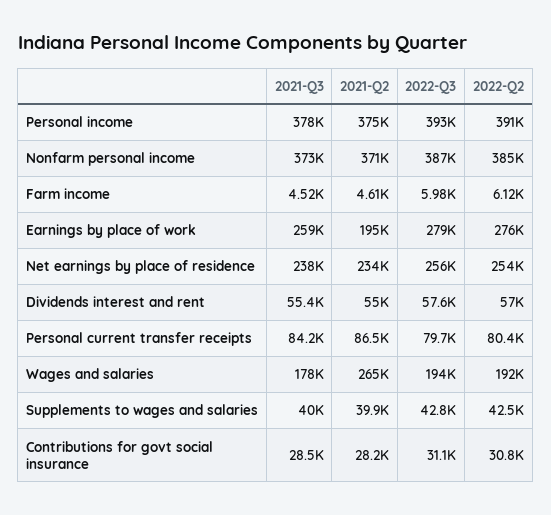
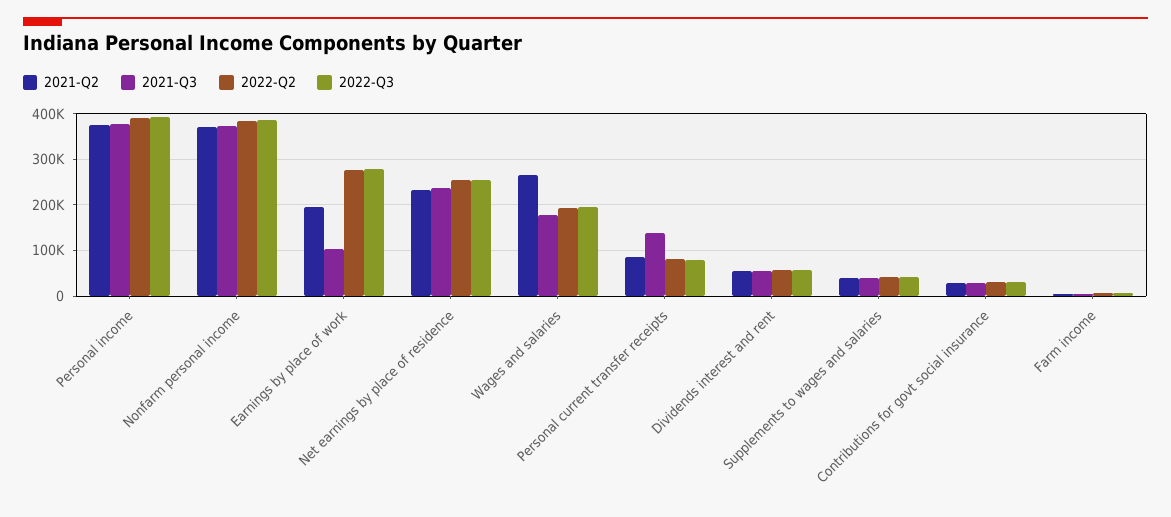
  {
    "2021-Q3": {
      "Personal income": 378000,
      "Nonfarm personal income": 373000,
      "Farm income": 4520,
-     "Earnings by place of work": 259000,
+     "Earnings by place of work": 100000,
      "Net earnings by place of residence": 238000,
      "Dividends interest and rent": 55400,
-     "Personal current transfer receipts": 84200,
+     "Personal current transfer receipts": 140000,
      "Wages and salaries": 178000,
      "Supplements to wages and salaries": 40000,
      "Contributions for govt social insurance": 28500
    },
    "2021-Q2": {
      "Personal income": 375000,
      "Nonfarm personal income": 371000,
      "Farm income": 4610,
      "Earnings by place of work": 195000,
      "Net earnings by place of residence": 234000,
      "Dividends interest and rent": 55000,
      "Personal current transfer receipts": 86500,
      "Wages and salaries": 265000,
      "Supplements to wages and salaries": 39900,
      "Contributions for govt social insurance": 28200
    },
    "2022-Q3": {
      "Personal income": 393000,
      "Nonfarm personal income": 387000,
      "Farm income": 5980,
      "Earnings by place of work": 279000,
      "Net earnings by place of residence": 256000,
      "Dividends interest and rent": 57600,
      "Personal current transfer receipts": 79700,
      "Wages and salaries": 194000,
      "Supplements to wages and salaries": 42800,
      "Contributions for govt social insurance": 31100
    },
    "2022-Q2": {
      "Personal income": 391000,
      "Nonfarm personal income": 385000,
      "Farm income": 6120,
      "Earnings by place of work": 276000,
      "Net earnings by place of residence": 254000,
      "Dividends interest and rent": 57000,
      "Personal current transfer receipts": 80400,
      "Wages and salaries": 192000,
      "Supplements to wages and salaries": 42500,
      "Contributions for govt social insurance": 30800
    }
  }

